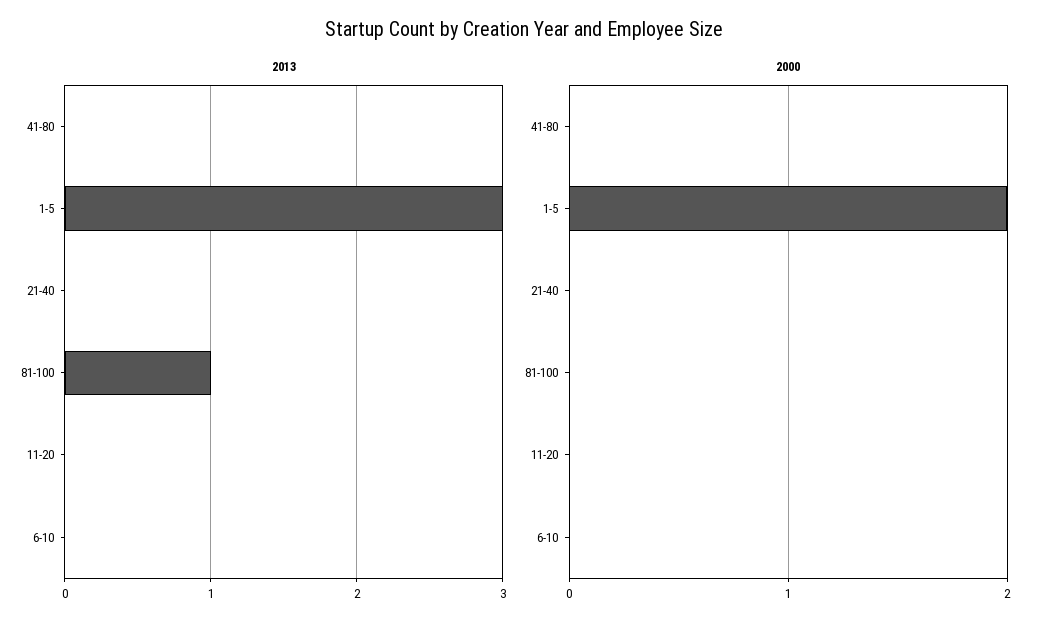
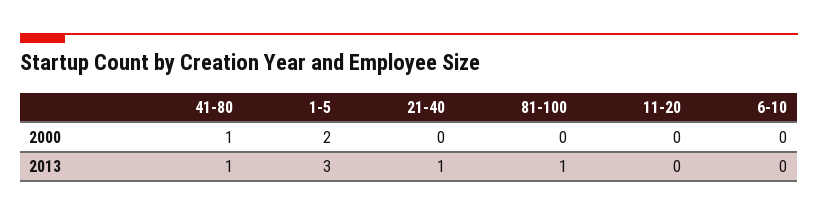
  {
    "2013": {
-     "41-80": 0,
+     "41-80": 1,
      "1-5": 3,
-     "21-40": 0,
+     "21-40": 1,
      "81-100": 1,
      "11-20": 0,
      "6-10": 0
    },
    "2000": {
-     "41-80": 0,
+     "41-80": 1,
      "1-5": 2,
      "21-40": 0,
      "81-100": 0,
      "11-20": 0,
      "6-10": 0
    }
  }

